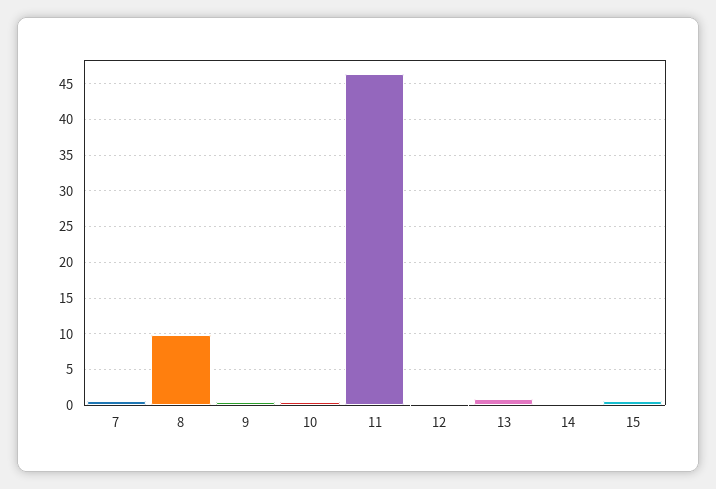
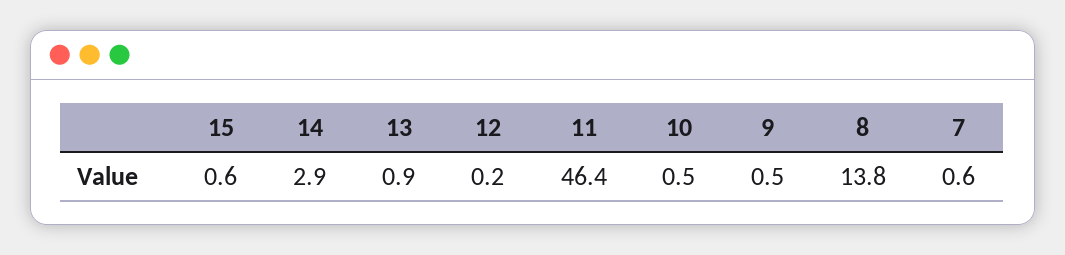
  {
    "7": 0.6,
-   "8": 10,
+   "8": 13.8,
    "9": 0.5,
    "10": 0.5,
    "11": 46.4,
    "12": 0.2,
    "13": 0.9,
-   "14": 0,
+   "14": 2.9,
    "15": 0.6
  }

